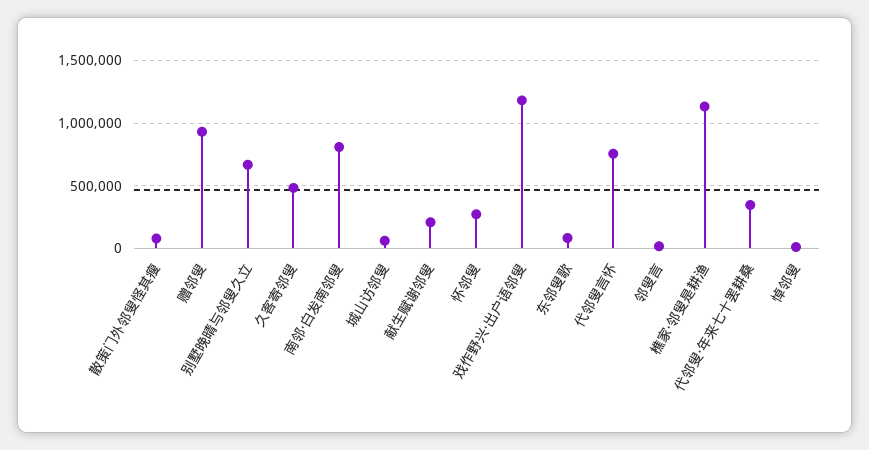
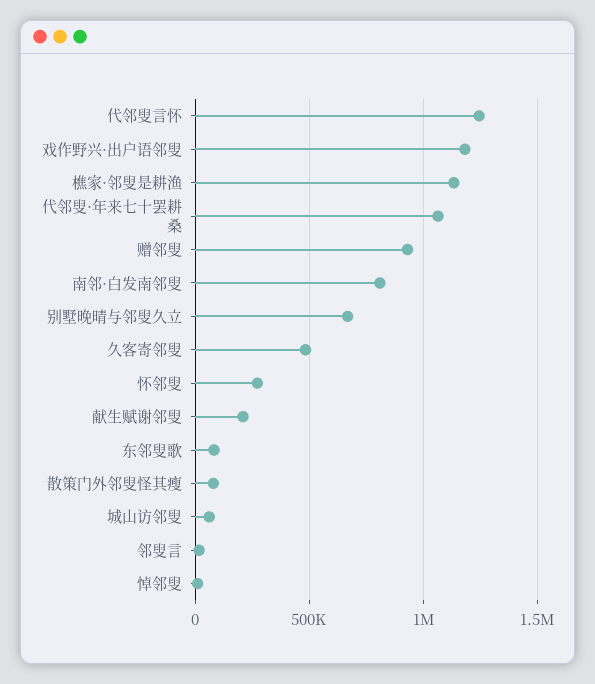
  {
    "散策门外邻叟怪其瘦": 100000,
    "赠邻叟": 950000,
    "别墅晚晴与邻叟久立": 650000,
    "久客寄邻叟": 500000,
    "南邻·白发南邻叟": 800000,
    "城山访邻叟": 50000,
    "献生赋谢邻叟": 200000,
    "怀邻叟": 250000,
    "戏作野兴·出户语邻叟": 1200000,
    "东邻叟歌": 100000,
-   "代邻叟言怀": 750000,
+   "代邻叟言怀": 1250000,
    "邻叟言": 0,
    "樵家·邻叟是耕渔": 1150000,
-   "代邻叟·年来七十罢耕桑": 350000,
+   "代邻叟·年来七十罢耕桑": 1050000,
    "悼邻叟": 0
  }

